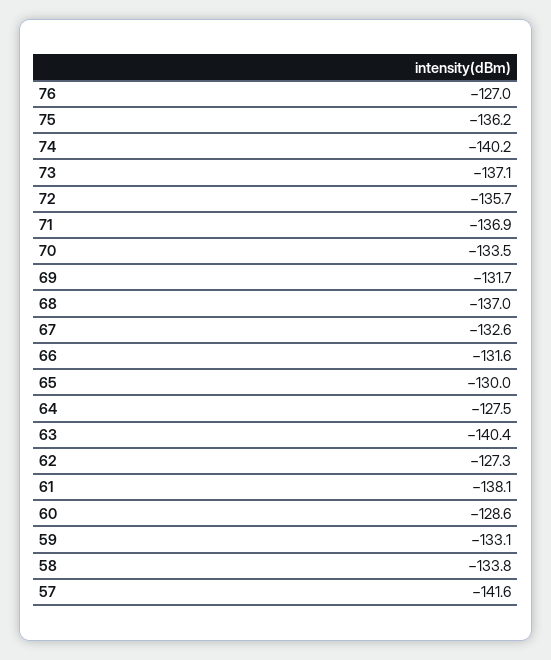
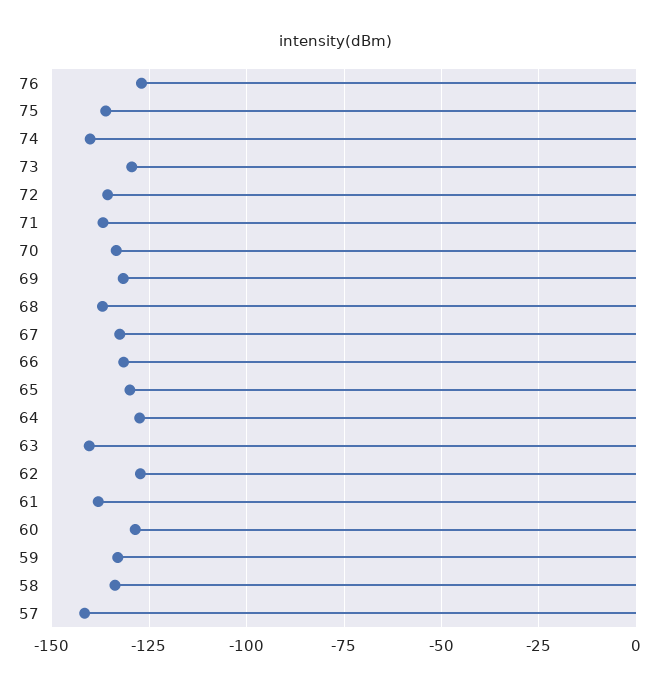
  {
    "76": -127,
    "75": -136.2,
    "74": -140.2,
-   "73": -137.1,
+   "73": -130,
    "72": -135.7,
    "71": -136.9,
    "70": -133.5,
    "69": -131.7,
    "68": -137,
    "67": -132.6,
    "66": -131.6,
    "65": -130,
    "64": -127.5,
    "63": -140.4,
    "62": -127.3,
    "61": -138.1,
    "60": -128.6,
    "59": -133.1,
    "58": -133.8,
    "57": -141.6
  }

